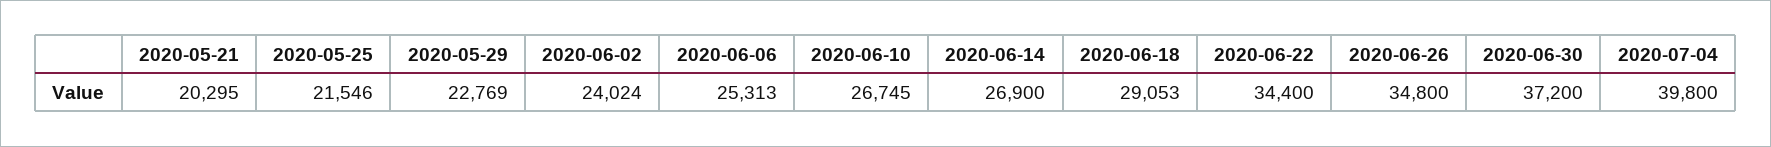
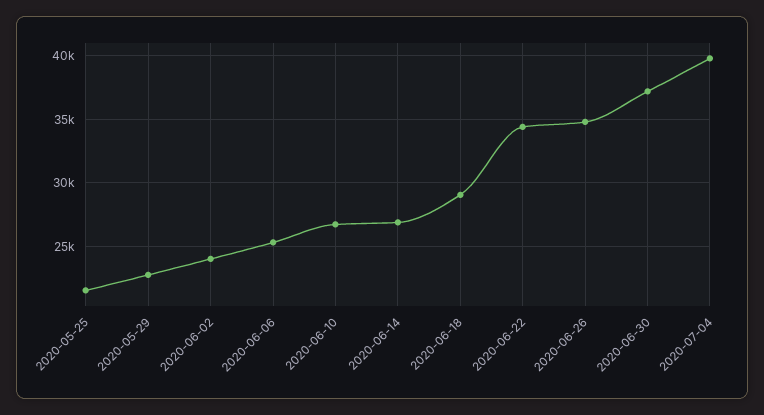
  {
-   "2020-05-21": 20295,
    "2020-05-25": 21546,
    "2020-05-29": 22769,
    "2020-06-02": 24024,
    "2020-06-06": 25313,
    "2020-06-10": 26745,
    "2020-06-14": 26900,
    "2020-06-18": 29053,
    "2020-06-22": 34400,
    "2020-06-26": 34800,
    "2020-06-30": 37200,
    "2020-07-04": 39800
  }

